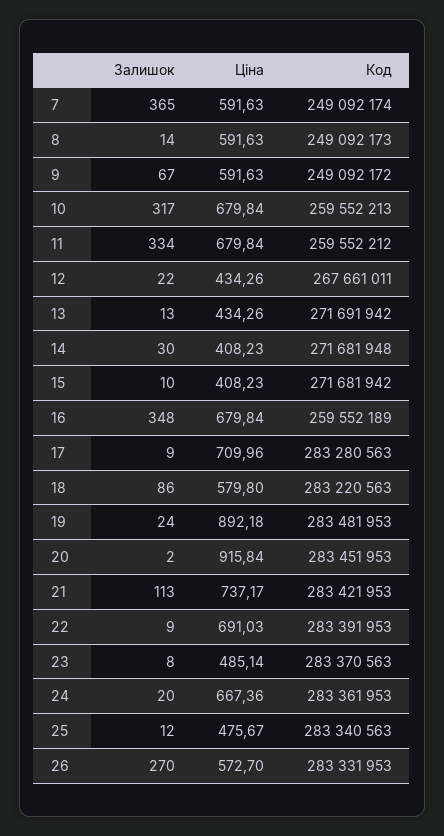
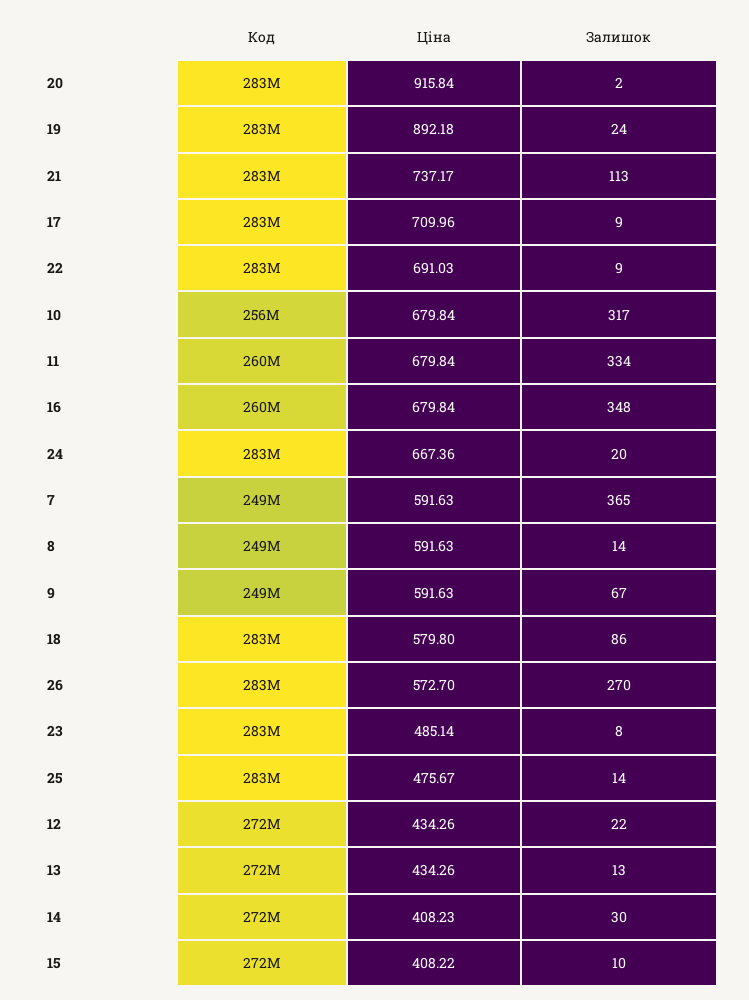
  {
    "Залишок": {
      "7": 365,
      "8": 14,
      "9": 67,
      "10": 317,
      "11": 334,
      "12": 22,
      "13": 13,
      "14": 30,
      "15": 10,
      "16": 348,
      "17": 9,
      "18": 86,
      "19": 24,
      "20": 2,
      "21": 113,
      "22": 9,
      "23": 8,
      "24": 20,
-     "25": 12,
+     "25": 14,
      "26": 270
    },
    "Ціна": {
      "7": 591.63,
      "8": 591.63,
      "9": 591.63,
      "10": 679.84,
      "11": 679.84,
      "12": 434.26,
      "13": 434.26,
      "14": 408.23,
-     "15": 408.23,
+     "15": 408.22,
      "16": 679.84,
      "17": 709.96,
      "18": 579.8,
      "19": 892.18,
      "20": 915.84,
      "21": 737.17,
      "22": 691.03,
      "23": 485.14,
      "24": 667.36,
      "25": 475.67,
      "26": 572.7
    },
    "Код": {
      "7": 249092174,
      "8": 249092173,
      "9": 249092172,
-     "10": 259552213,
+     "10": 256000000,
      "11": 259552212,
-     "12": 267661011,
+     "12": 272000000,
      "13": 271691942,
      "14": 271681948,
      "15": 271681942,
      "16": 259552189,
      "17": 283280563,
      "18": 283220563,
      "19": 283481953,
      "20": 283451953,
      "21": 283421953,
      "22": 283391953,
      "23": 283370563,
      "24": 283361953,
      "25": 283340563,
      "26": 283331953
    }
  }

